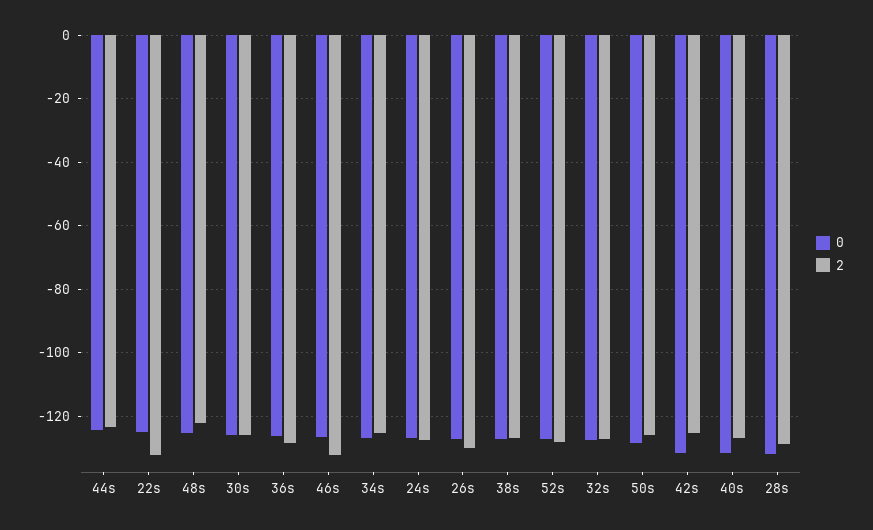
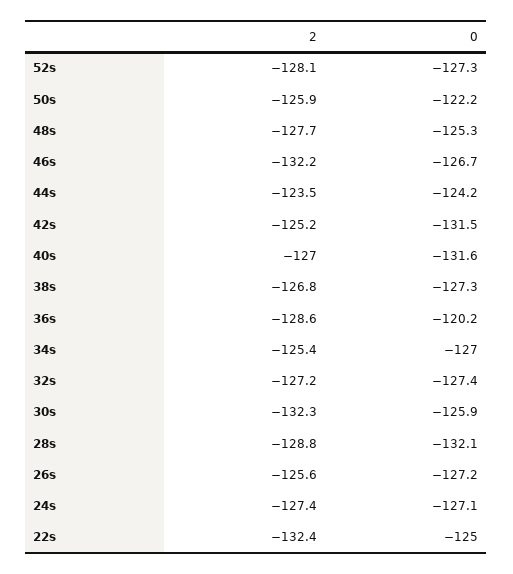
  {
    "0": {
      "44s": -124.2,
      "22s": -125,
      "48s": -125.3,
      "30s": -125.9,
-     "36s": -126,
+     "36s": -120.2,
      "46s": -126.7,
      "34s": -127,
      "24s": -127.1,
      "26s": -127.2,
      "38s": -127.3,
      "52s": -127.3,
      "32s": -127.4,
-     "50s": -128,
+     "50s": -122.2,
      "42s": -131.5,
      "40s": -131.6,
      "28s": -132.1
    },
    "2": {
      "44s": -123.5,
      "22s": -132.4,
-     "48s": -122,
+     "48s": -127.7,
-     "30s": -126,
+     "30s": -132.3,
      "36s": -128.6,
      "46s": -132.2,
      "34s": -125.4,
      "24s": -127.4,
-     "26s": -130,
+     "26s": -125.6,
      "38s": -126.8,
      "52s": -128.1,
      "32s": -127.2,
      "50s": -125.9,
      "42s": -125.2,
      "40s": -127,
      "28s": -128.8
    }
  }

